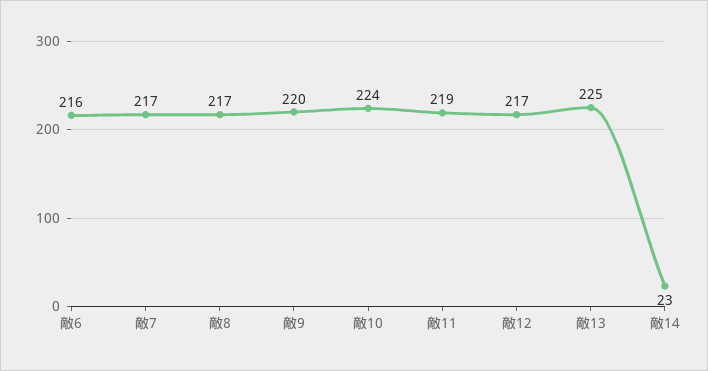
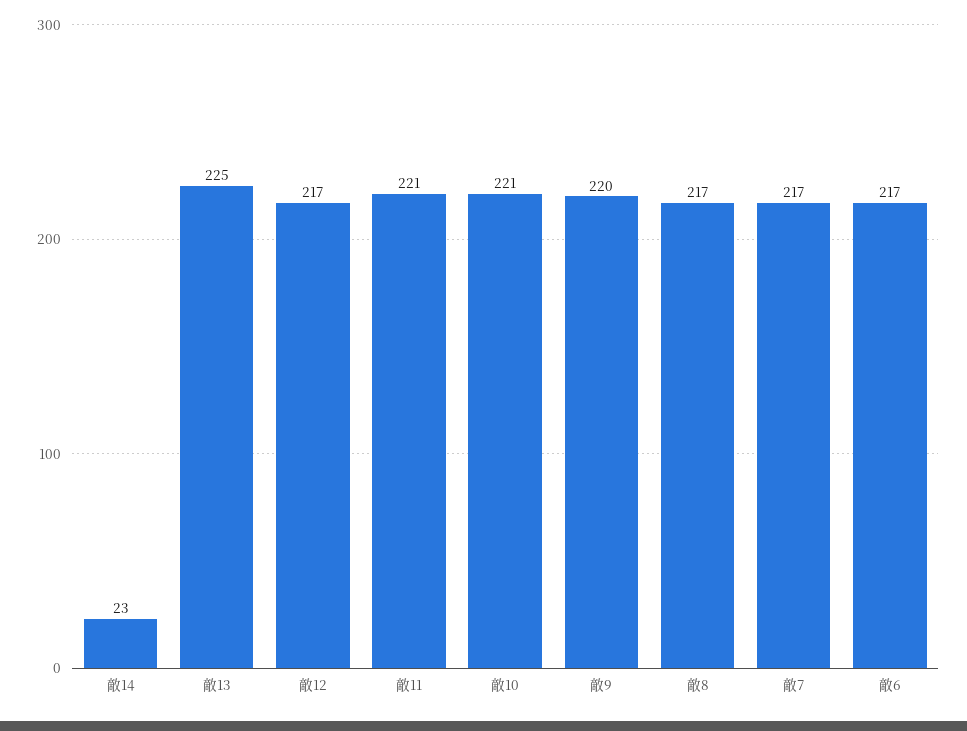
  {
-   "敵6": 216,
+   "敵6": 217,
    "敵7": 217,
    "敵8": 217,
    "敵9": 220,
-   "敵10": 224,
+   "敵10": 221,
-   "敵11": 219,
+   "敵11": 221,
    "敵12": 217,
    "敵13": 225,
    "敵14": 23
  }

